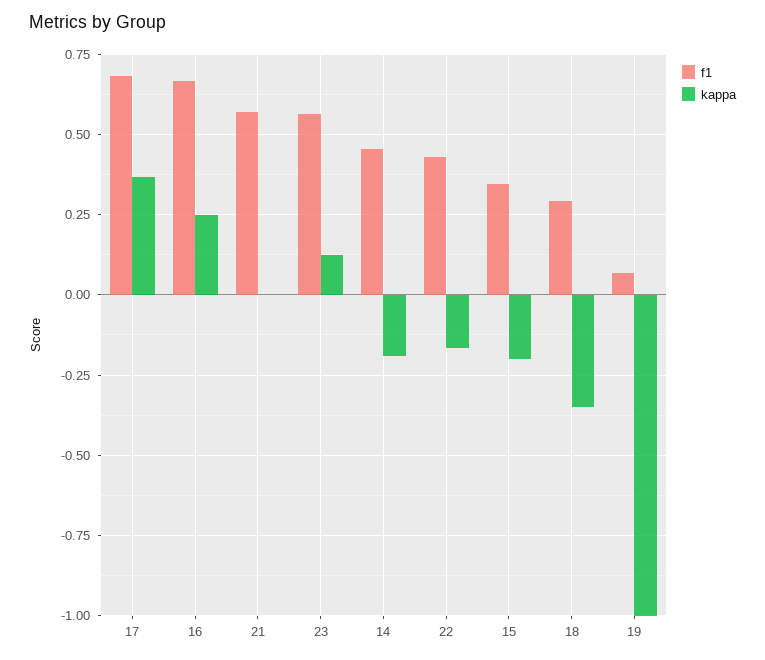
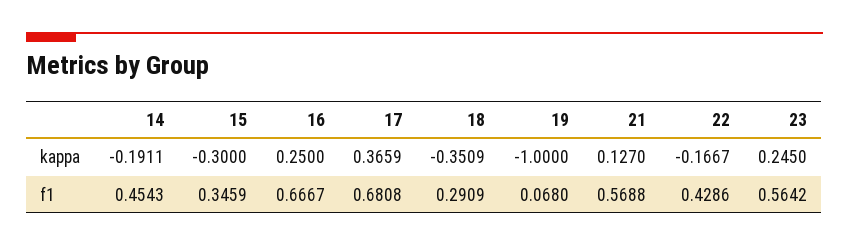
  {
    "f1": {
      "17": 0.6808,
      "16": 0.6667,
      "21": 0.5688,
      "23": 0.5642,
      "14": 0.4543,
      "22": 0.4286,
      "15": 0.3459,
      "18": 0.2909,
      "19": 0.068
    },
    "kappa": {
      "17": 0.3659,
      "16": 0.25,
-     "21": 0,
+     "21": 0.127,
-     "23": 0.125,
+     "23": 0.245,
      "14": -0.1911,
      "22": -0.1667,
-     "15": -0.2,
+     "15": -0.3,
      "18": -0.3509,
      "19": -1
    }
  }

